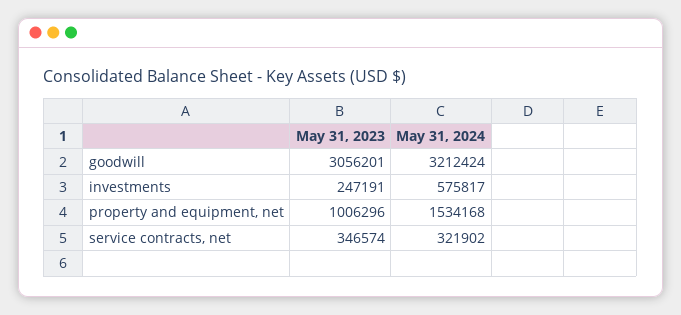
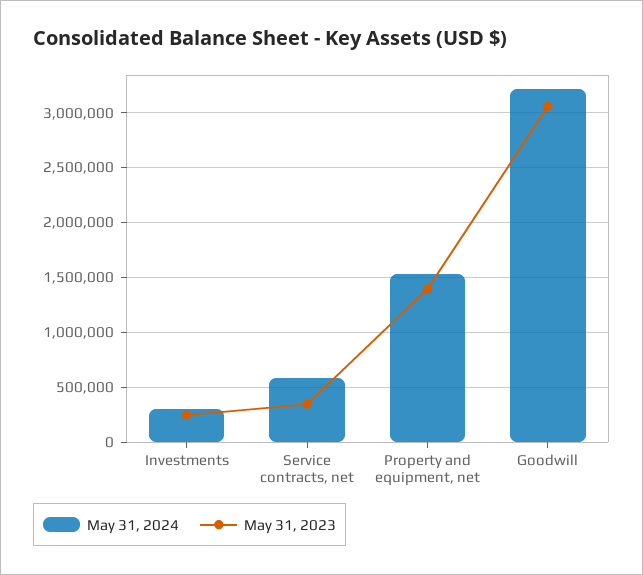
  {
    "May 31, 2023": {
      "goodwill": 3056201,
      "investments": 247191,
-     "property and equipment, net": 1006296,
+     "property and equipment, net": 1400000,
      "service contracts, net": 346574
    },
    "May 31, 2024": {
      "goodwill": 3212424,
-     "investments": 575817,
+     "investments": 300000,
      "property and equipment, net": 1534168,
-     "service contracts, net": 321902
+     "service contracts, net": 600000
    }
  }

